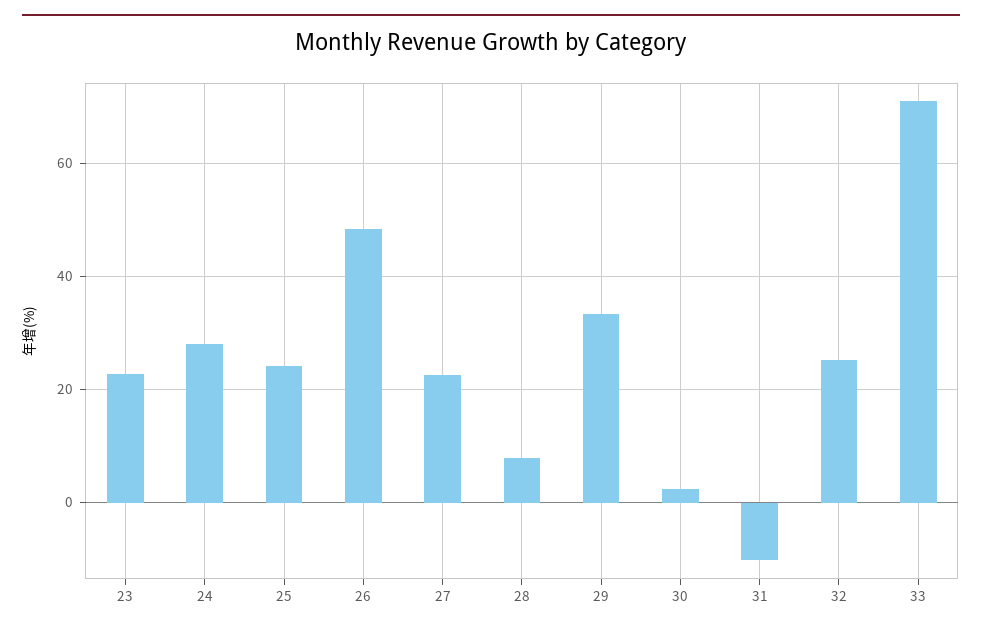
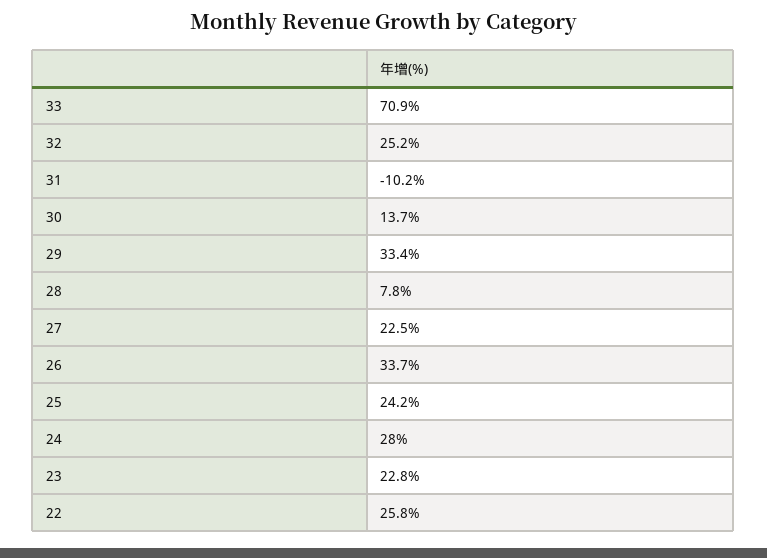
  {
    "23": 22.8,
    "24": 28,
    "25": 24.2,
-   "26": 48,
+   "26": 33.7,
    "27": 22.5,
    "28": 7.8,
    "29": 33.4,
-   "30": 2,
+   "30": 13.7,
    "31": -10.2,
    "32": 25.2,
-   "33": 70.9
+   "33": 70.9,
+   "22": 25.8
  }

